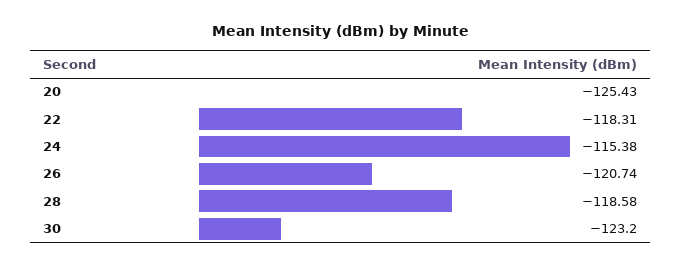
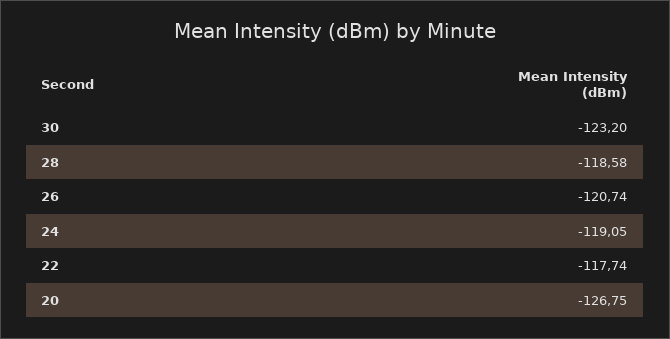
  {
-   "20": -125.43,
+   "20": -126.75,
-   "22": -118.31,
+   "22": -117.74,
-   "24": -115.38,
+   "24": -119.05,
    "26": -120.74,
    "28": -118.58,
    "30": -123.2
  }

